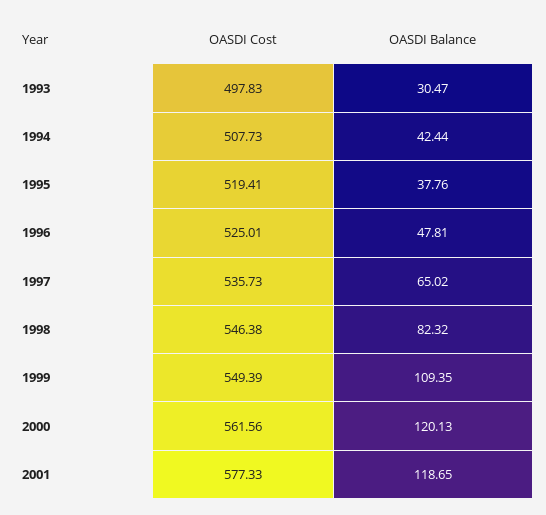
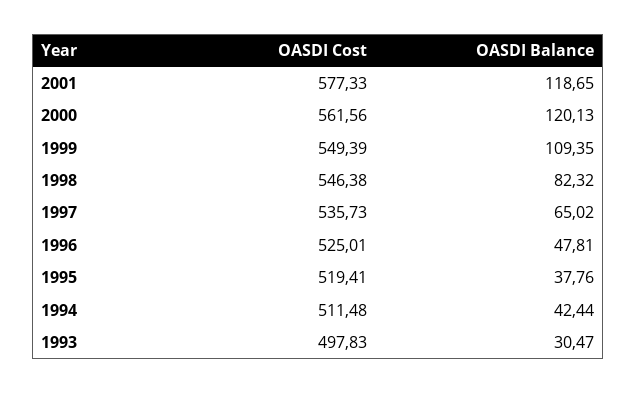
  {
    "OASDI Cost": {
      "1993": 497.83,
-     "1994": 507.73,
+     "1994": 511.48,
      "1995": 519.41,
      "1996": 525.01,
      "1997": 535.73,
      "1998": 546.38,
      "1999": 549.39,
      "2000": 561.56,
      "2001": 577.33
    },
    "OASDI Balance": {
      "1993": 30.47,
      "1994": 42.44,
      "1995": 37.76,
      "1996": 47.81,
      "1997": 65.02,
      "1998": 82.32,
      "1999": 109.35,
      "2000": 120.13,
      "2001": 118.65
    }
  }

